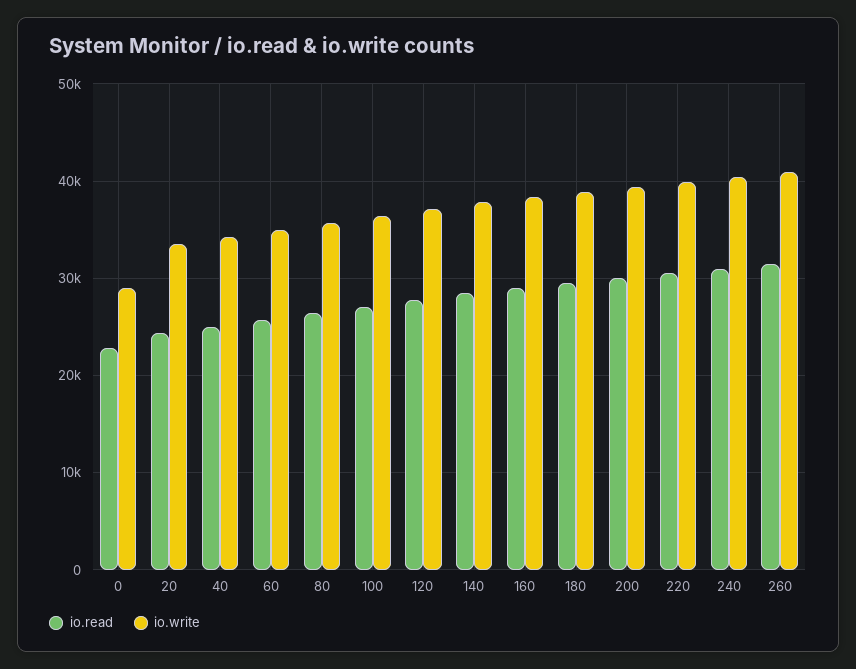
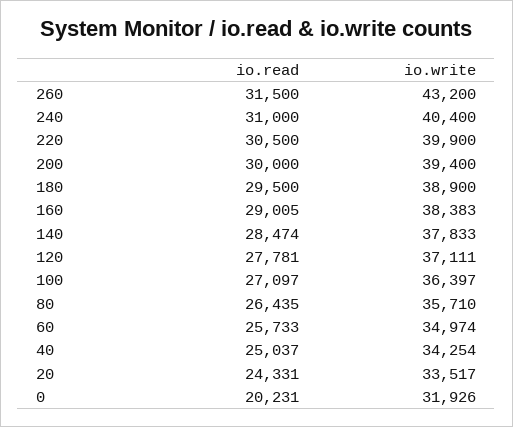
  {
    "io.read": {
-     "0": 23000,
+     "0": 20231,
      "20": 24331,
      "40": 25037,
      "60": 25733,
      "80": 26435,
      "100": 27097,
      "120": 27781,
      "140": 28474,
      "160": 29005,
      "180": 29500,
      "200": 30000,
      "220": 30500,
      "240": 31000,
      "260": 31500
    },
    "io.write": {
-     "0": 29000,
+     "0": 31926,
      "20": 33517,
      "40": 34254,
      "60": 34974,
      "80": 35710,
      "100": 36397,
      "120": 37111,
      "140": 37833,
      "160": 38383,
      "180": 38900,
      "200": 39400,
      "220": 39900,
      "240": 40400,
-     "260": 41000
+     "260": 43200
    }
  }

